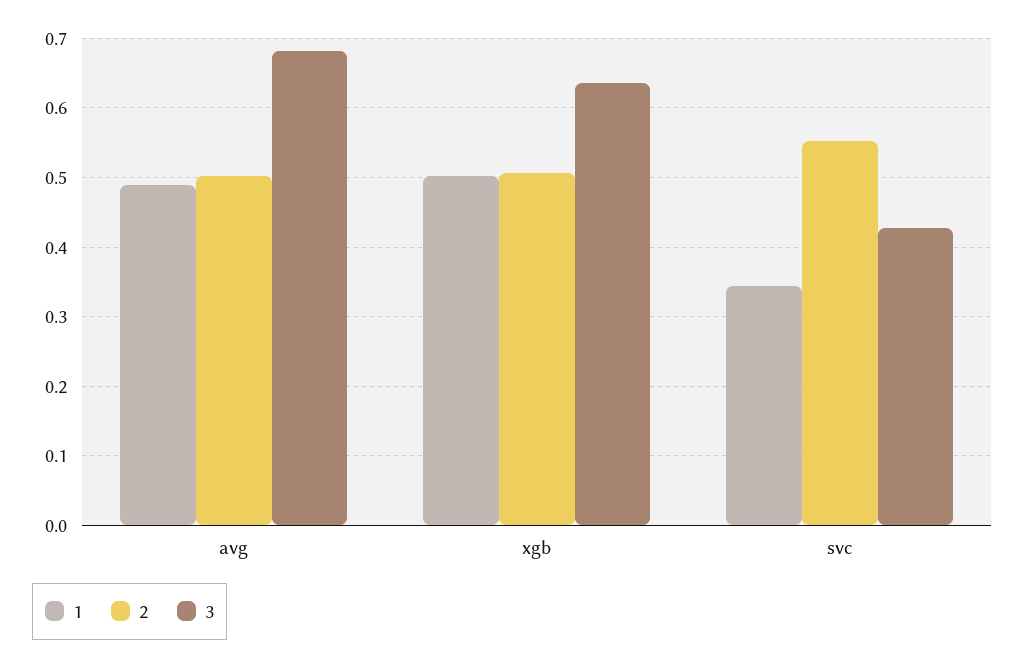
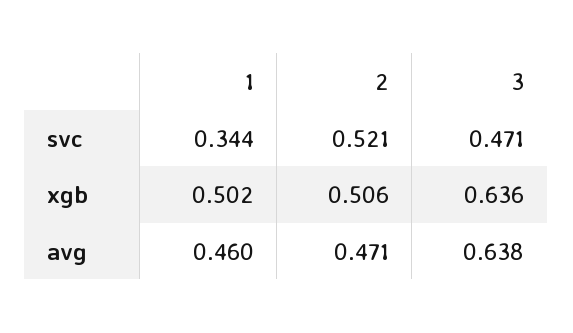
  {
    "1": {
-     "avg": 0.49,
+     "avg": 0.46,
      "xgb": 0.502,
      "svc": 0.344
    },
    "2": {
-     "avg": 0.5,
+     "avg": 0.471,
      "xgb": 0.506,
-     "svc": 0.55
+     "svc": 0.521
    },
    "3": {
-     "avg": 0.68,
+     "avg": 0.638,
      "xgb": 0.636,
-     "svc": 0.43
+     "svc": 0.471
    }
  }

